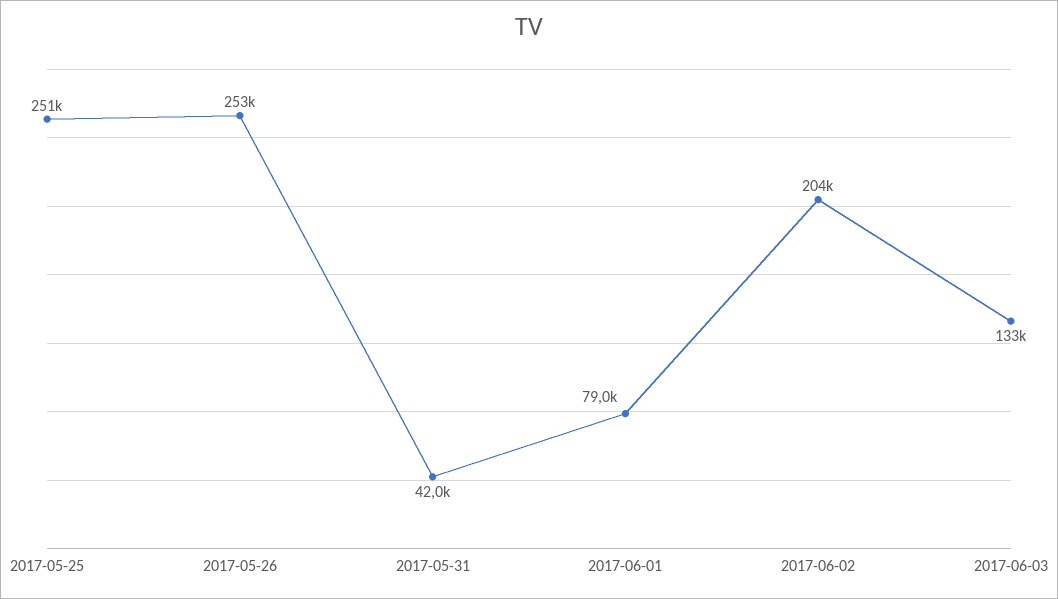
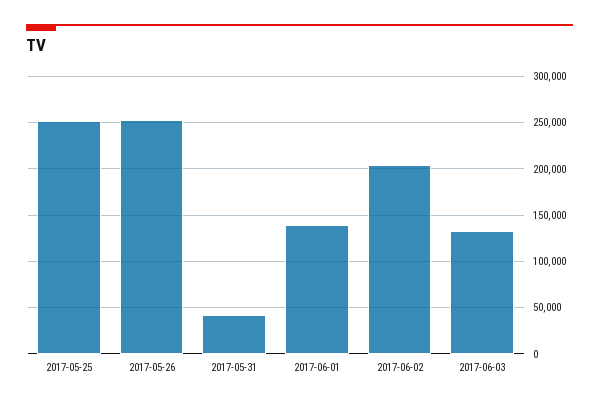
  {
    "2017-05-25": 251000,
    "2017-05-26": 253000,
    "2017-05-31": 42000,
-   "2017-06-01": 79000,
+   "2017-06-01": 140000,
    "2017-06-02": 204000,
    "2017-06-03": 133000
  }

